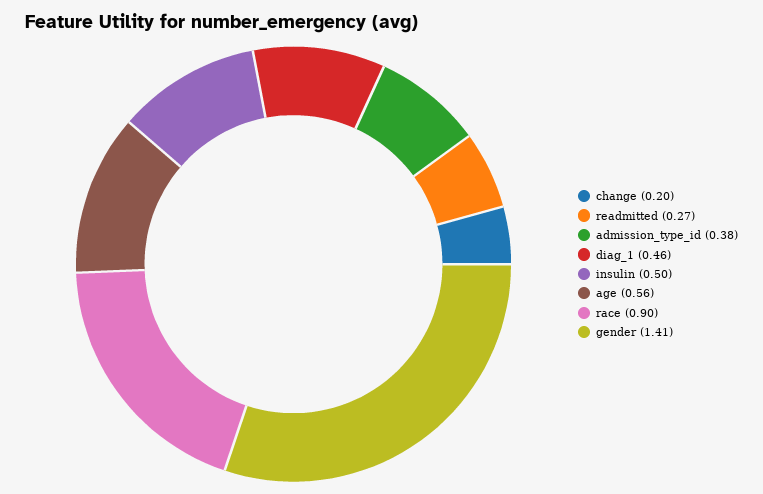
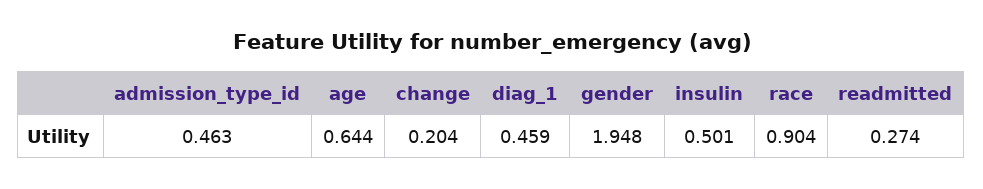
  {
    "change": 0.204,
    "readmitted": 0.274,
-   "admission_type_id": 0.38,
+   "admission_type_id": 0.463,
    "diag_1": 0.459,
    "insulin": 0.501,
-   "age": 0.56,
+   "age": 0.644,
    "race": 0.904,
-   "gender": 1.41
+   "gender": 1.948
  }

